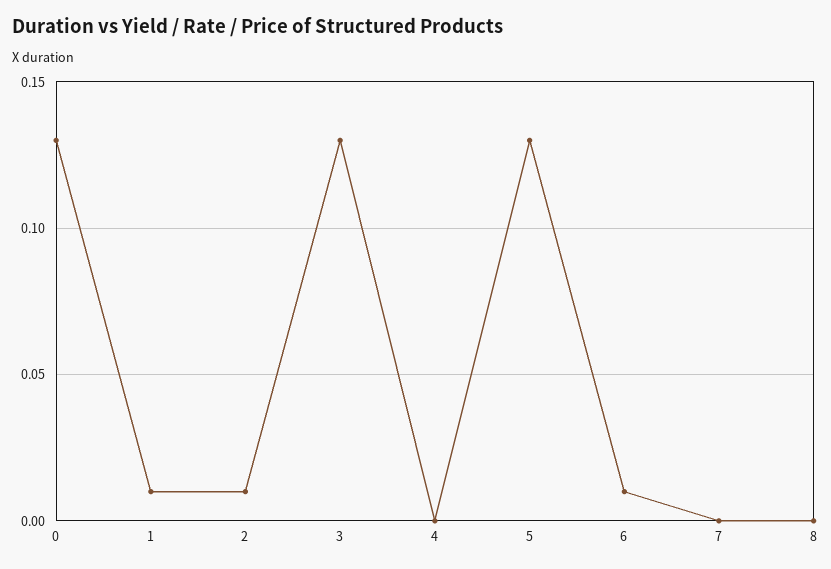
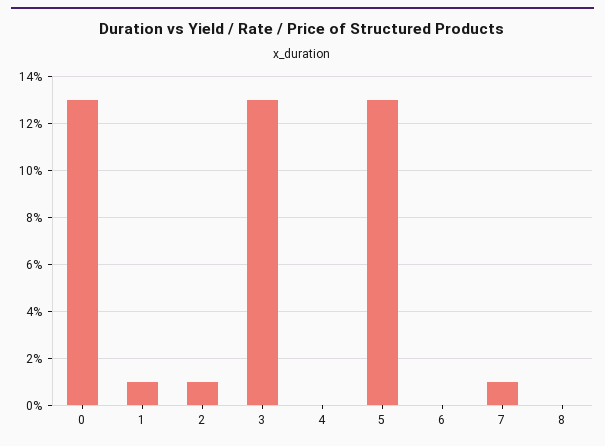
  {
    "0": 0.13,
    "1": 0.01,
    "2": 0.01,
    "3": 0.13,
    "4": 0,
    "5": 0.13,
-   "6": 0.01,
+   "6": 0,
-   "7": 0,
+   "7": 0.01,
    "8": 0
  }

